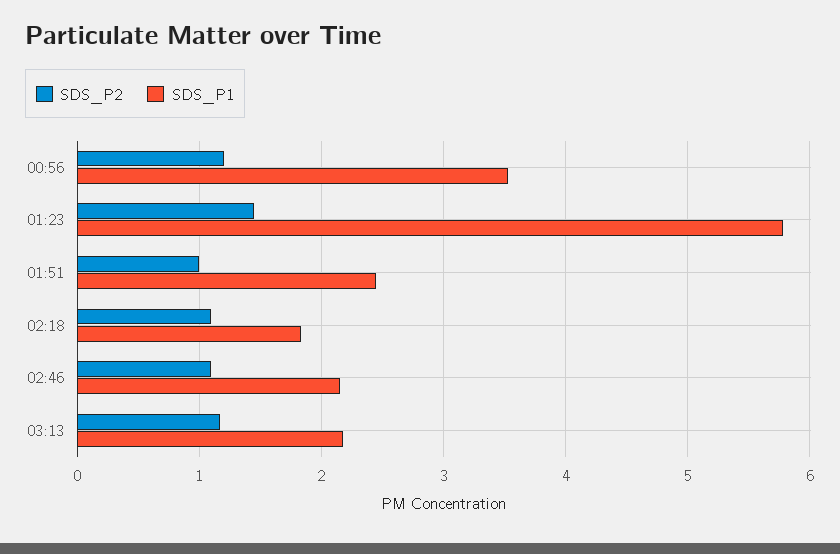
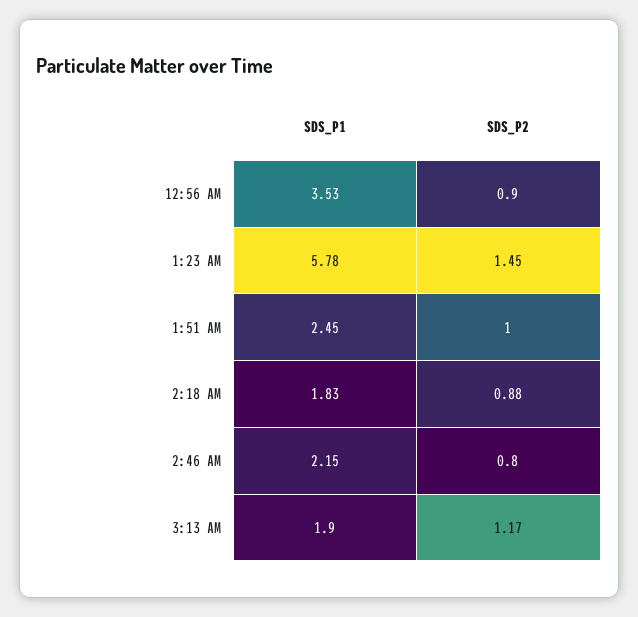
  {
    "SDS_P2": {
-     "00:56": 1.2,
+     "00:56": 0.9,
      "01:23": 1.45,
      "01:51": 1,
-     "02:18": 1.1,
+     "02:18": 0.88,
-     "02:46": 1.1,
+     "02:46": 0.8,
      "03:13": 1.17
    },
    "SDS_P1": {
      "00:56": 3.53,
      "01:23": 5.78,
      "01:51": 2.45,
      "02:18": 1.83,
      "02:46": 2.15,
-     "03:13": 2.2
+     "03:13": 1.9
    }
  }

